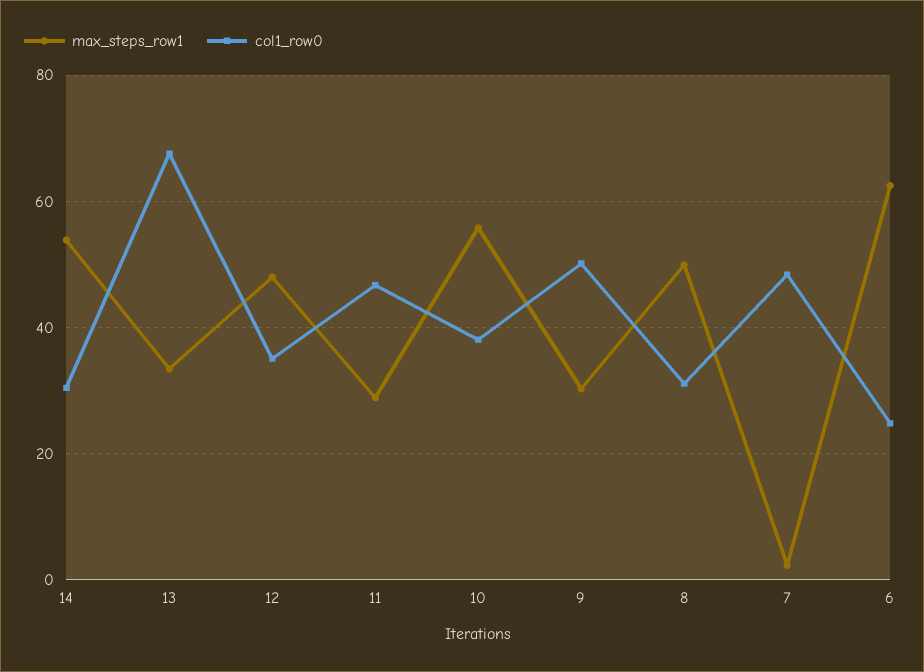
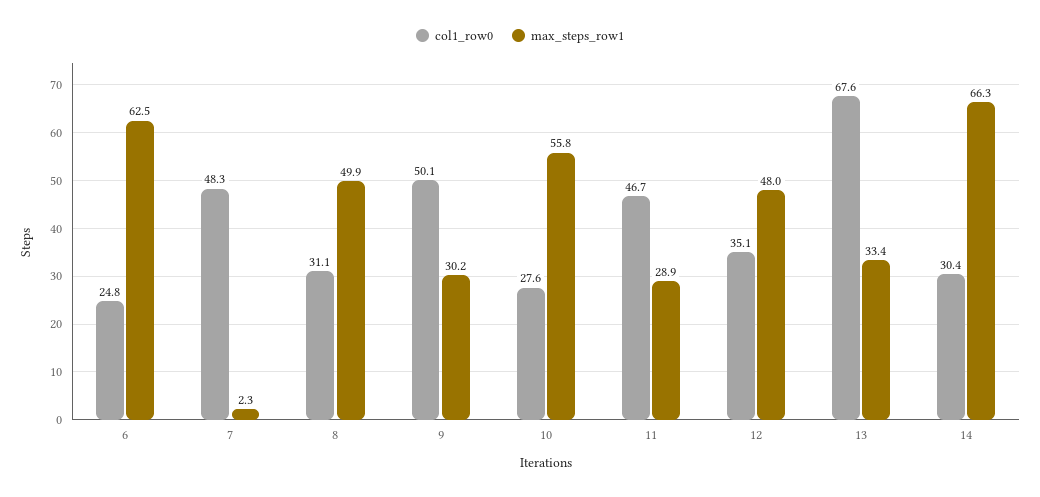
  {
    "max_steps_row1": {
-     "14": 54,
+     "14": 66.3,
      "13": 33.4,
      "12": 48,
      "11": 28.9,
      "10": 55.8,
      "9": 30.2,
      "8": 49.9,
      "7": 2.3,
      "6": 62.5
    },
    "col1_row0": {
      "14": 30.4,
      "13": 67.6,
      "12": 35.1,
      "11": 46.7,
-     "10": 38,
+     "10": 27.6,
      "9": 50.1,
      "8": 31.1,
      "7": 48.3,
      "6": 24.8
    }
  }

